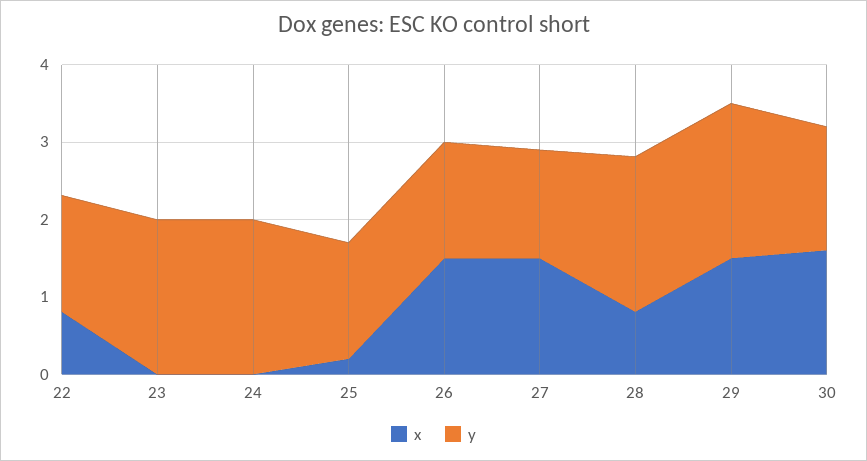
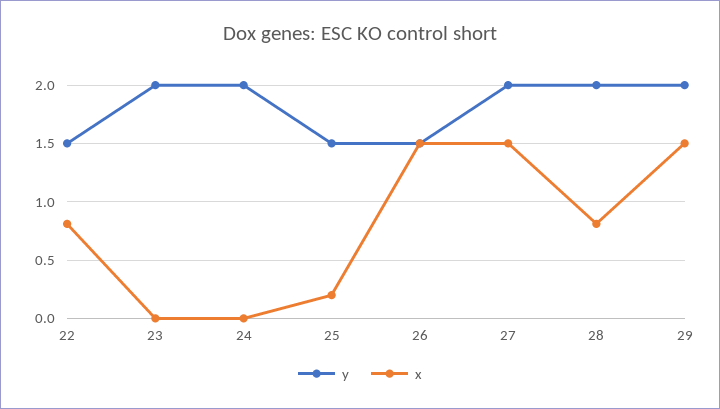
  {
    "x": {
      "22": 0.8,
      "23": 0,
      "24": 0,
      "25": 0.2,
      "26": 1.5,
      "27": 1.5,
      "28": 0.8,
-     "29": 1.5,
+     "29": 1.5
-     "30": 1.6
    },
    "y": {
      "22": 1.5,
      "23": 2,
      "24": 2,
      "25": 1.5,
      "26": 1.5,
-     "27": 1.4,
+     "27": 2,
      "28": 2,
-     "29": 2,
+     "29": 2
-     "30": 1.6
    }
  }

